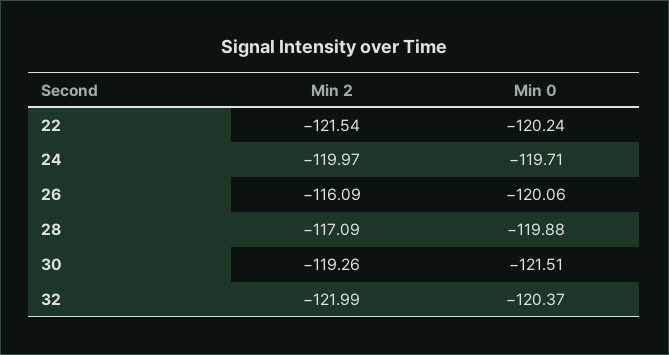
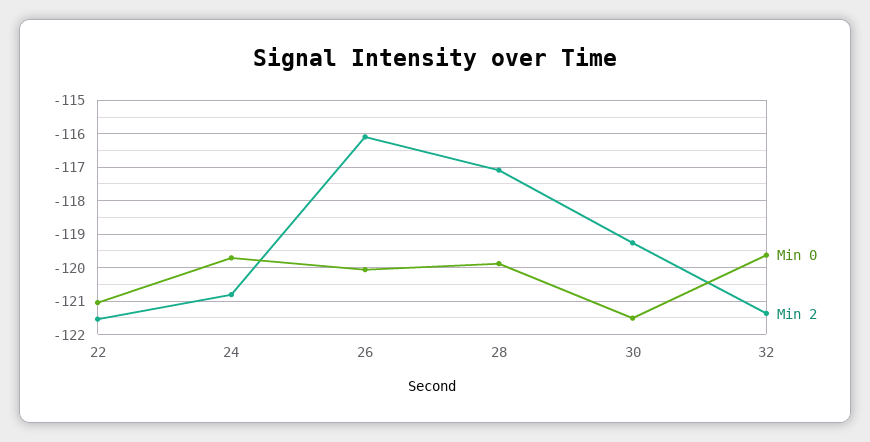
  {
    "Min 2": {
      "22": -121.54,
-     "24": -119.97,
+     "24": -120.8,
      "26": -116.09,
      "28": -117.09,
      "30": -119.26,
-     "32": -121.99
+     "32": -121.4
    },
    "Min 0": {
-     "22": -120.24,
+     "22": -121,
      "24": -119.71,
      "26": -120.06,
      "28": -119.88,
      "30": -121.51,
-     "32": -120.37
+     "32": -119.6
    }
  }

